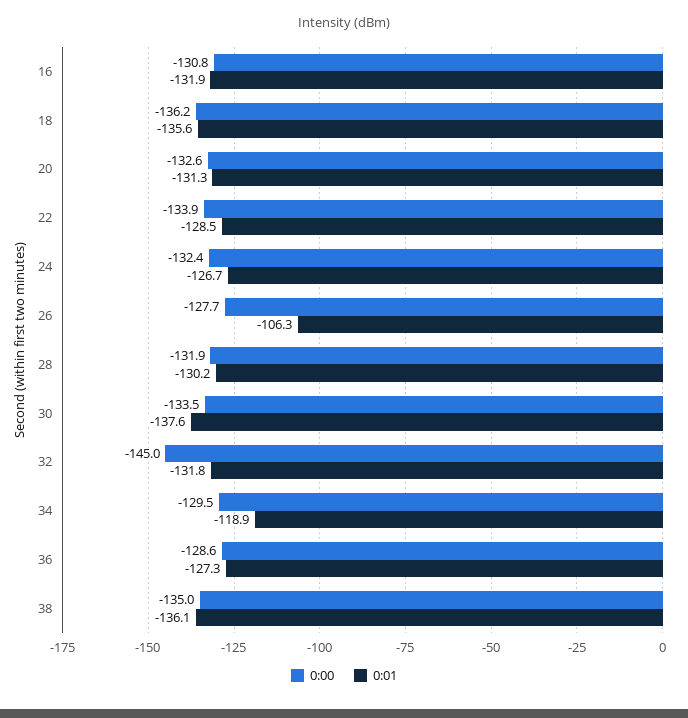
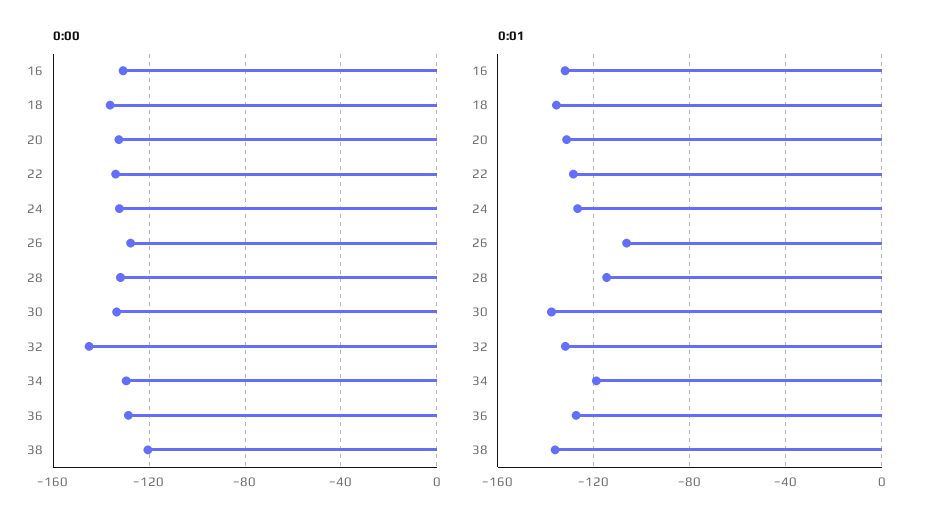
  {
    "0:00": {
      "16": -130.8,
      "18": -136.2,
      "20": -132.6,
      "22": -133.9,
      "24": -132.4,
      "26": -127.7,
      "28": -131.9,
      "30": -133.5,
      "32": -145,
      "34": -129.5,
      "36": -128.6,
-     "38": -135
+     "38": -120
    },
    "0:01": {
      "16": -131.9,
      "18": -135.6,
      "20": -131.3,
      "22": -128.5,
      "24": -126.7,
      "26": -106.3,
-     "28": -130.2,
+     "28": -115,
      "30": -137.6,
      "32": -131.8,
      "34": -118.9,
      "36": -127.3,
      "38": -136.1
    }
  }

